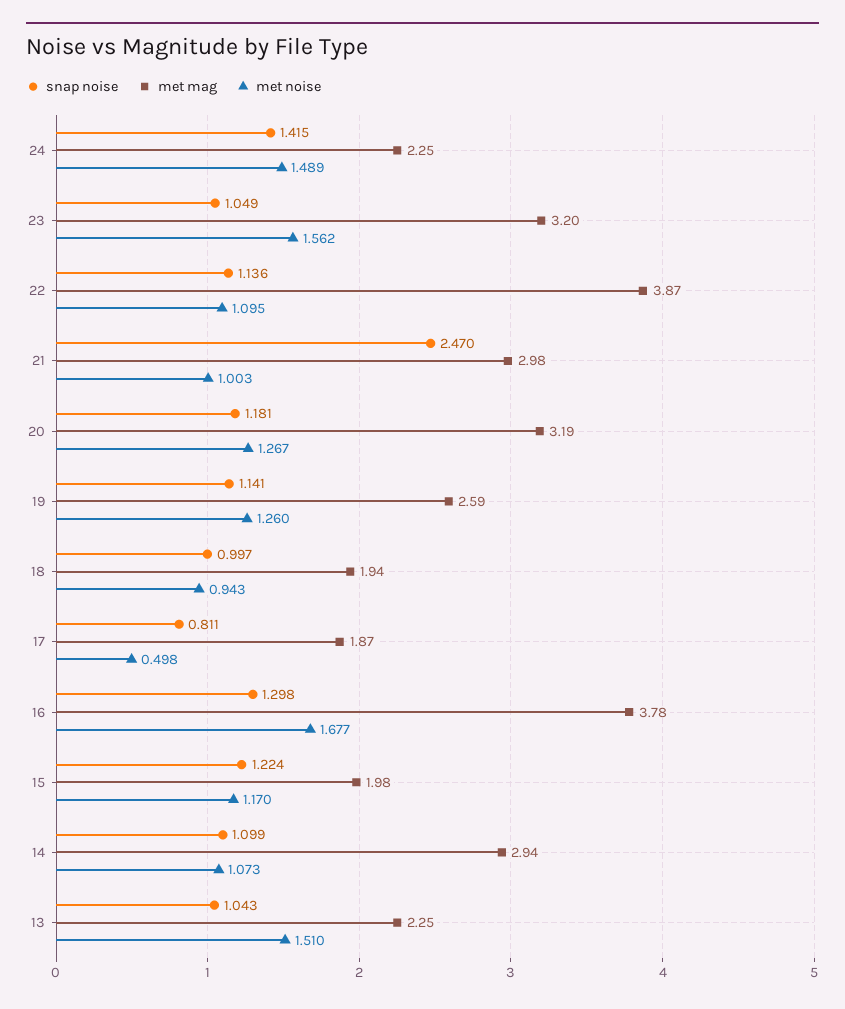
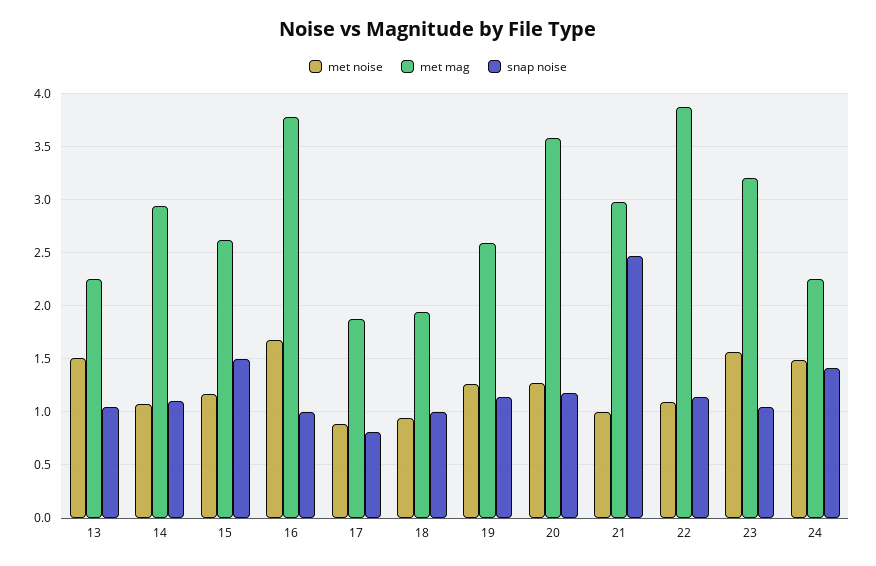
  {
    "snap noise": {
      "24": 1.415,
      "23": 1.049,
      "22": 1.136,
      "21": 2.47,
      "20": 1.181,
      "19": 1.141,
      "18": 0.997,
      "17": 0.811,
-     "16": 1.298,
+     "16": 1,
-     "15": 1.224,
+     "15": 1.5,
      "14": 1.099,
      "13": 1.043
    },
    "met mag": {
      "24": 2.25,
      "23": 3.2,
      "22": 3.87,
      "21": 2.98,
-     "20": 3.19,
+     "20": 3.6,
      "19": 2.59,
      "18": 1.94,
      "17": 1.87,
      "16": 3.78,
-     "15": 1.98,
+     "15": 2.6,
      "14": 2.94,
      "13": 2.25
    },
    "met noise": {
      "24": 1.489,
      "23": 1.562,
      "22": 1.095,
      "21": 1.003,
      "20": 1.267,
      "19": 1.26,
      "18": 0.943,
-     "17": 0.498,
+     "17": 0.9,
      "16": 1.677,
      "15": 1.17,
      "14": 1.073,
      "13": 1.51
    }
  }

